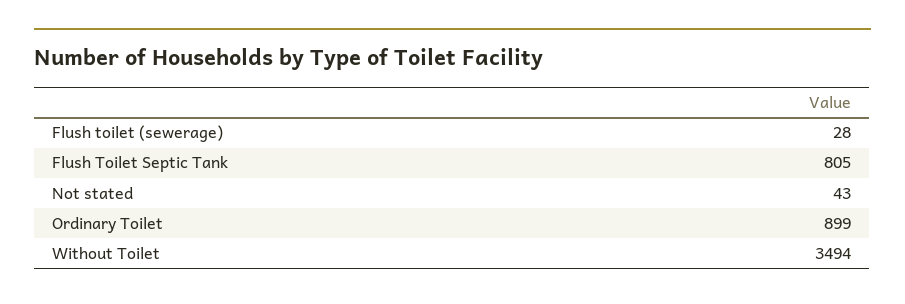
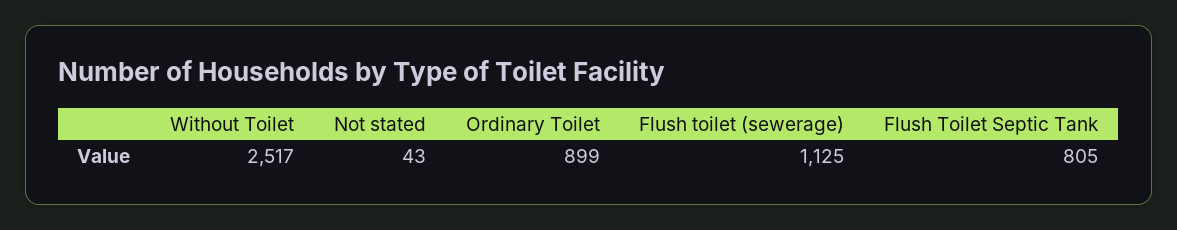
  {
-   "Flush toilet (sewerage)": 28,
+   "Flush toilet (sewerage)": 1125,
    "Flush Toilet Septic Tank": 805,
    "Not stated": 43,
    "Ordinary Toilet": 899,
-   "Without Toilet": 3494
+   "Without Toilet": 2517
  }

